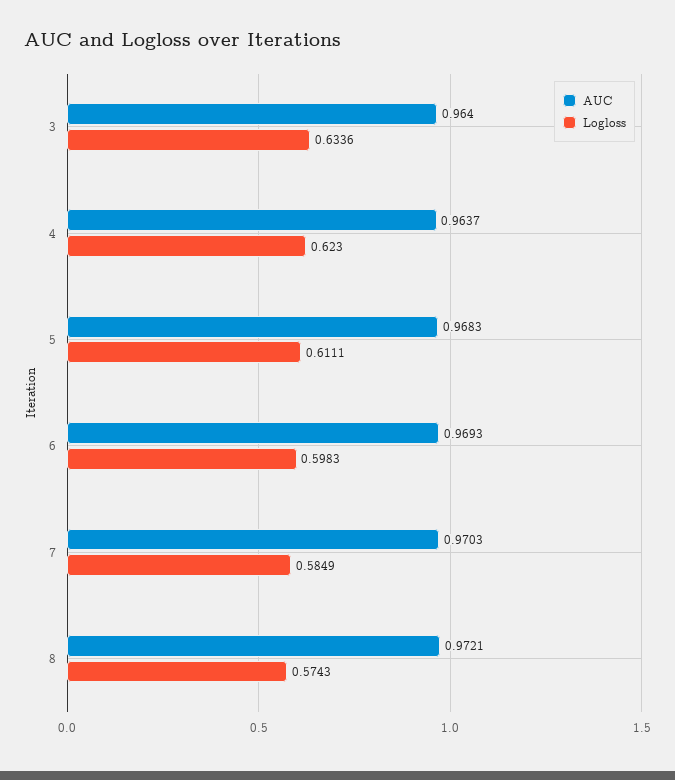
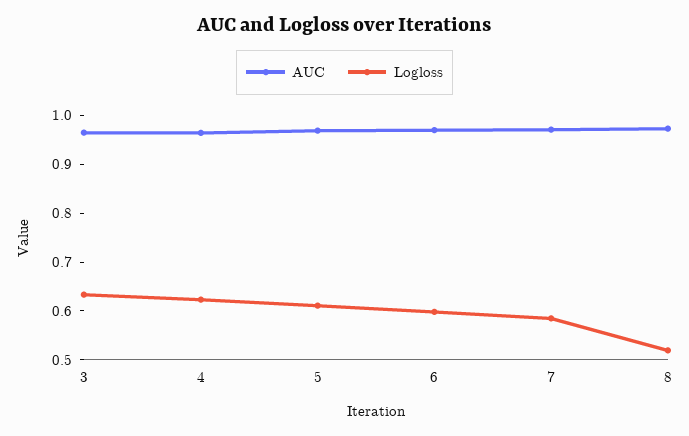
  {
    "AUC": {
      "3": 0.964,
      "4": 0.9637,
      "5": 0.9683,
      "6": 0.9693,
      "7": 0.9703,
      "8": 0.9721
    },
    "Logloss": {
      "3": 0.6336,
      "4": 0.623,
      "5": 0.6111,
      "6": 0.5983,
      "7": 0.5849,
-     "8": 0.5743
+     "8": 0.52
    }
  }

